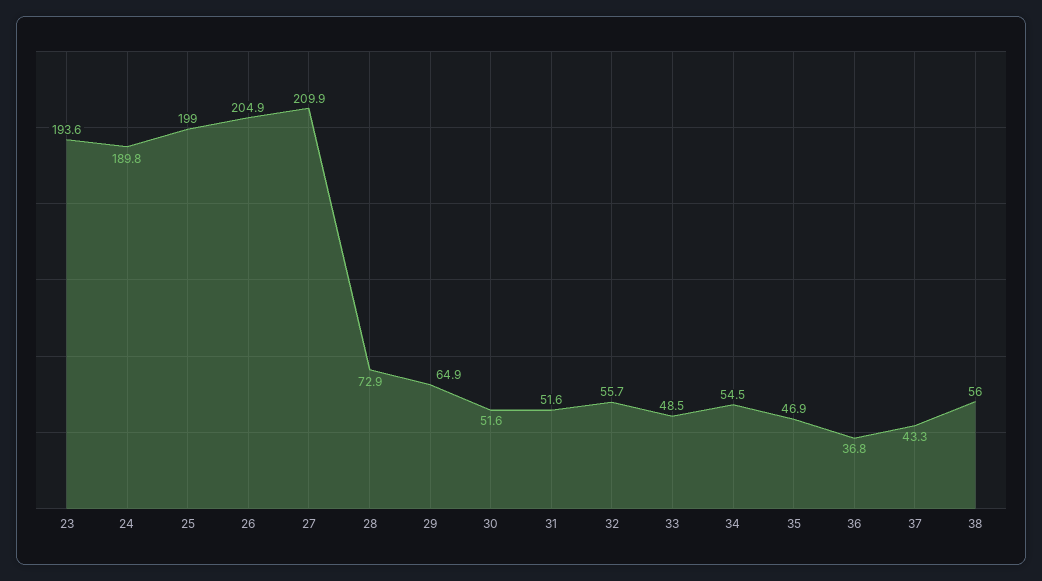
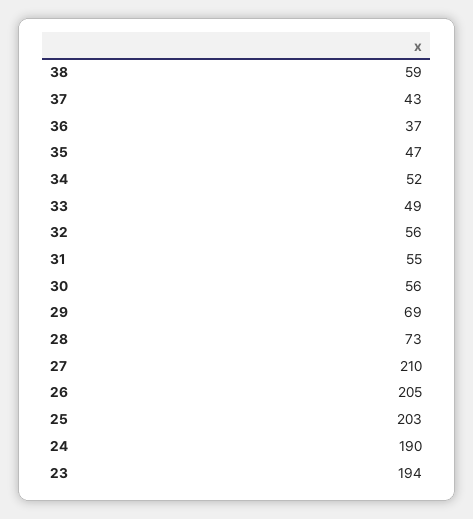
  {
    "23": 193.6,
    "24": 189.8,
-   "25": 199,
+   "25": 203,
    "26": 204.9,
    "27": 209.9,
    "28": 72.9,
-   "29": 64.9,
+   "29": 69,
-   "30": 51.6,
+   "30": 56,
-   "31": 51.6,
+   "31": 55,
    "32": 55.7,
    "33": 48.5,
-   "34": 54.5,
+   "34": 52,
    "35": 46.9,
    "36": 36.8,
    "37": 43.3,
-   "38": 56
+   "38": 59
  }

